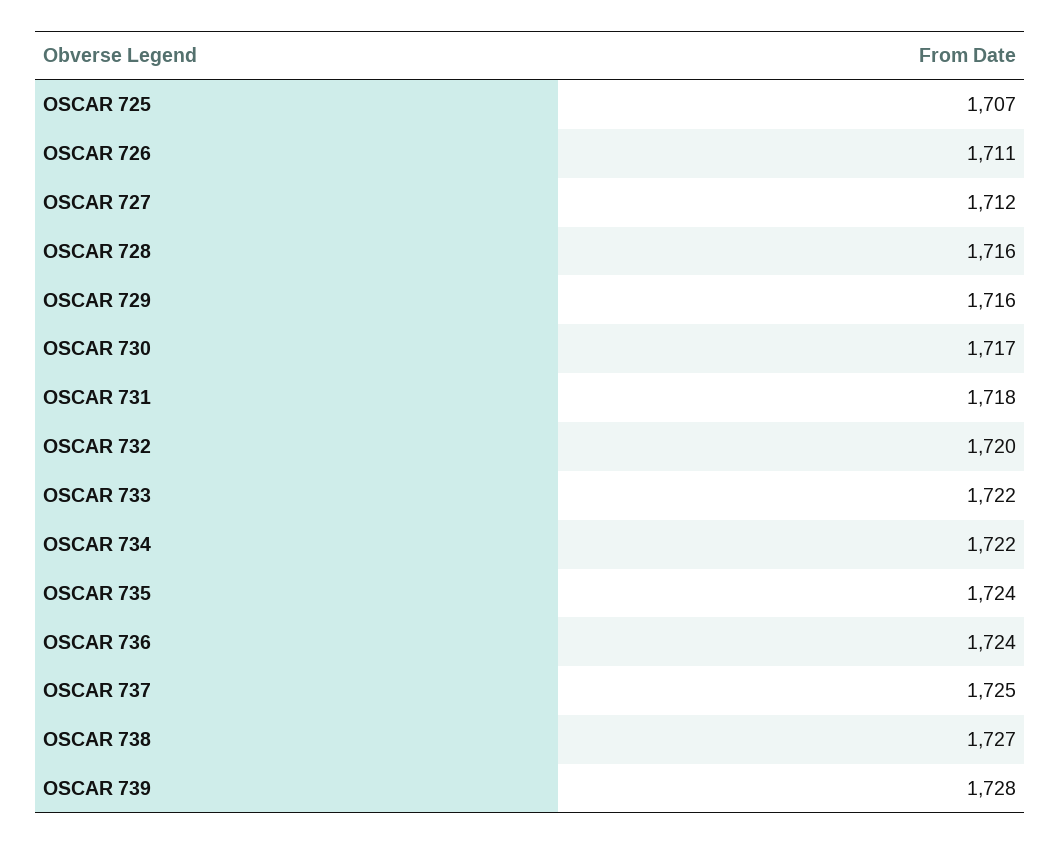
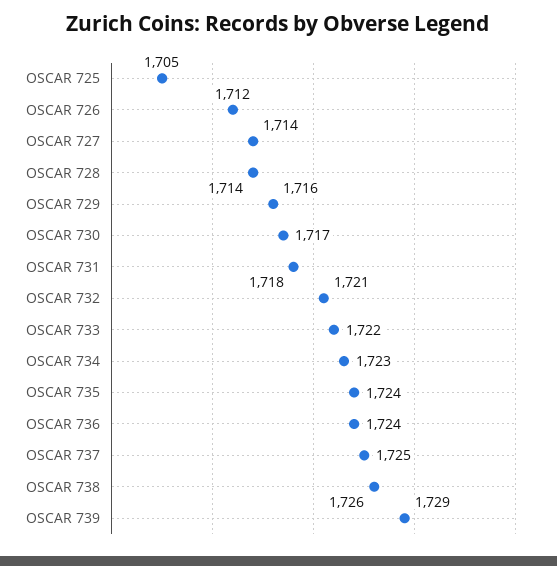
  {
-   "OSCAR 725": 1707,
+   "OSCAR 725": 1705,
-   "OSCAR 726": 1711,
+   "OSCAR 726": 1712,
-   "OSCAR 727": 1712,
+   "OSCAR 727": 1714,
-   "OSCAR 728": 1716,
+   "OSCAR 728": 1714,
    "OSCAR 729": 1716,
    "OSCAR 730": 1717,
    "OSCAR 731": 1718,
-   "OSCAR 732": 1720,
+   "OSCAR 732": 1721,
    "OSCAR 733": 1722,
-   "OSCAR 734": 1722,
+   "OSCAR 734": 1723,
    "OSCAR 735": 1724,
    "OSCAR 736": 1724,
    "OSCAR 737": 1725,
-   "OSCAR 738": 1727,
+   "OSCAR 738": 1726,
-   "OSCAR 739": 1728
+   "OSCAR 739": 1729
  }

